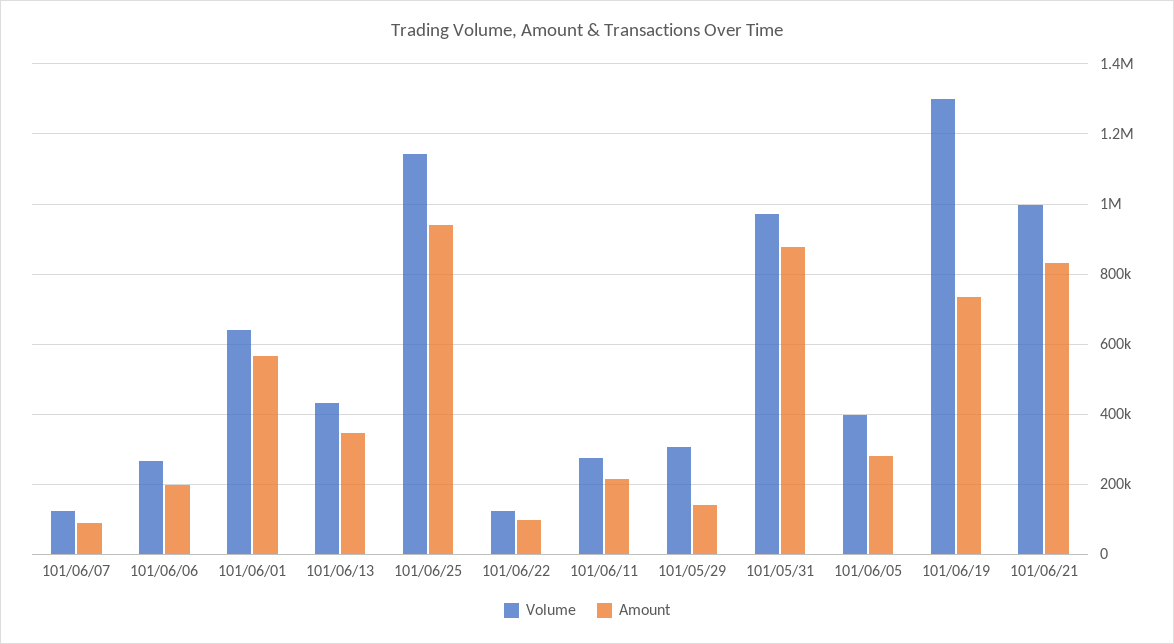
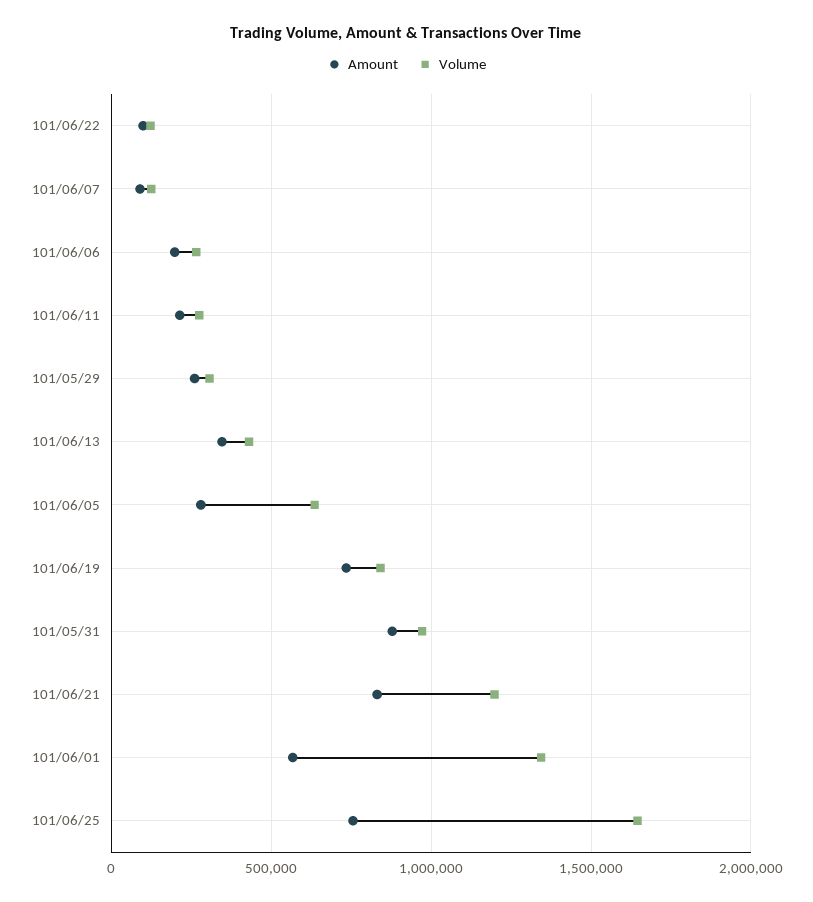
  {
    "Volume": {
      "101/06/07": 120000,
      "101/06/06": 260000,
-     "101/06/01": 640000,
+     "101/06/01": 1350000,
      "101/06/13": 440000,
-     "101/06/25": 1140000,
+     "101/06/25": 1650000,
      "101/06/22": 120000,
      "101/06/11": 280000,
      "101/05/29": 300000,
      "101/05/31": 980000,
-     "101/06/05": 400000,
+     "101/06/05": 650000,
-     "101/06/19": 1300000,
+     "101/06/19": 850000,
-     "101/06/21": 1000000
+     "101/06/21": 1200000
    },
    "Amount": {
      "101/06/07": 100000,
      "101/06/06": 200000,
      "101/06/01": 560000,
      "101/06/13": 340000,
-     "101/06/25": 940000,
+     "101/06/25": 750000,
      "101/06/22": 100000,
      "101/06/11": 220000,
-     "101/05/29": 140000,
+     "101/05/29": 250000,
      "101/05/31": 880000,
      "101/06/05": 280000,
      "101/06/19": 740000,
      "101/06/21": 840000
    }
  }

